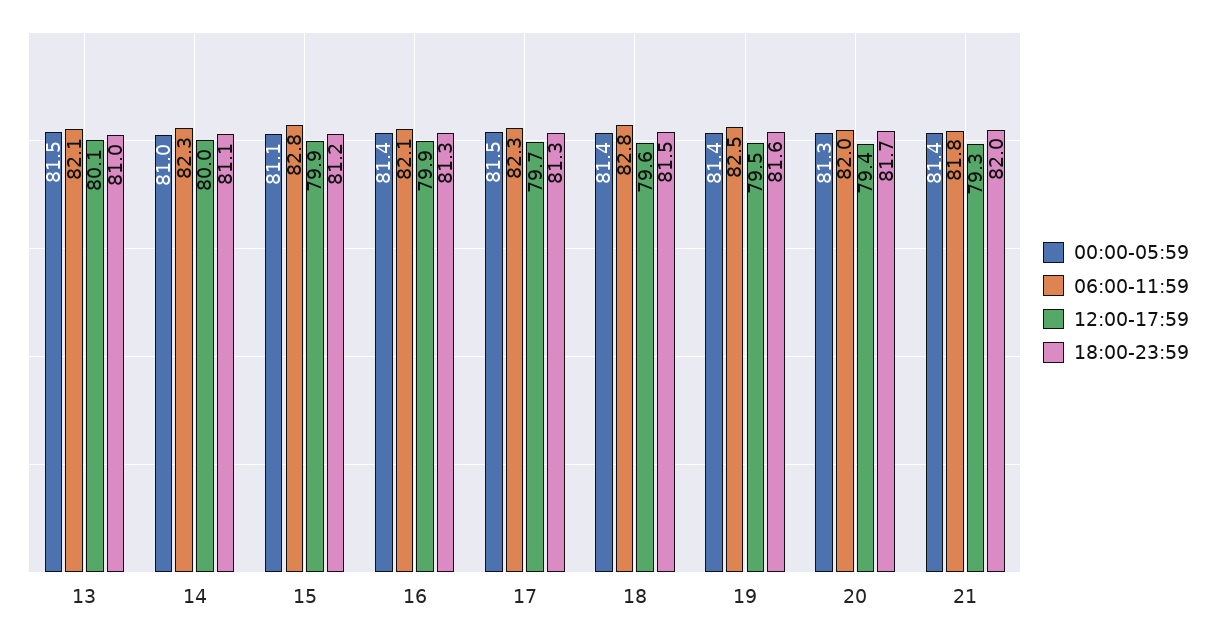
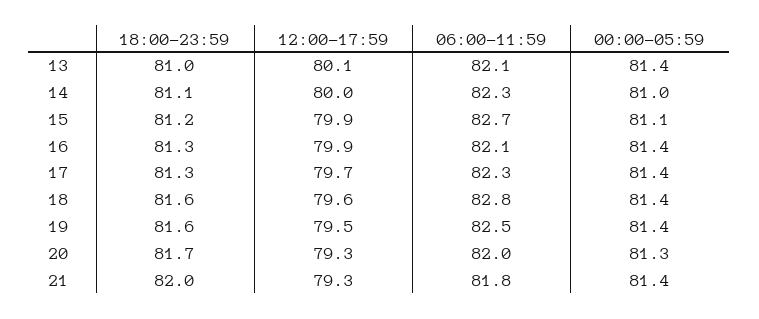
  {
    "00:00-05:59": {
-     "13": 81.5,
+     "13": 81.4,
      "14": 81,
      "15": 81.1,
      "16": 81.4,
-     "17": 81.5,
+     "17": 81.4,
      "18": 81.4,
      "19": 81.4,
      "20": 81.3,
      "21": 81.4
    },
    "06:00-11:59": {
      "13": 82.1,
      "14": 82.3,
-     "15": 82.8,
+     "15": 82.7,
      "16": 82.1,
      "17": 82.3,
      "18": 82.8,
      "19": 82.5,
      "20": 82,
      "21": 81.8
    },
    "12:00-17:59": {
      "13": 80.1,
      "14": 80,
      "15": 79.9,
      "16": 79.9,
      "17": 79.7,
      "18": 79.6,
      "19": 79.5,
-     "20": 79.4,
+     "20": 79.3,
      "21": 79.3
    },
    "18:00-23:59": {
      "13": 81,
      "14": 81.1,
      "15": 81.2,
      "16": 81.3,
      "17": 81.3,
-     "18": 81.5,
+     "18": 81.6,
      "19": 81.6,
      "20": 81.7,
      "21": 82
    }
  }

